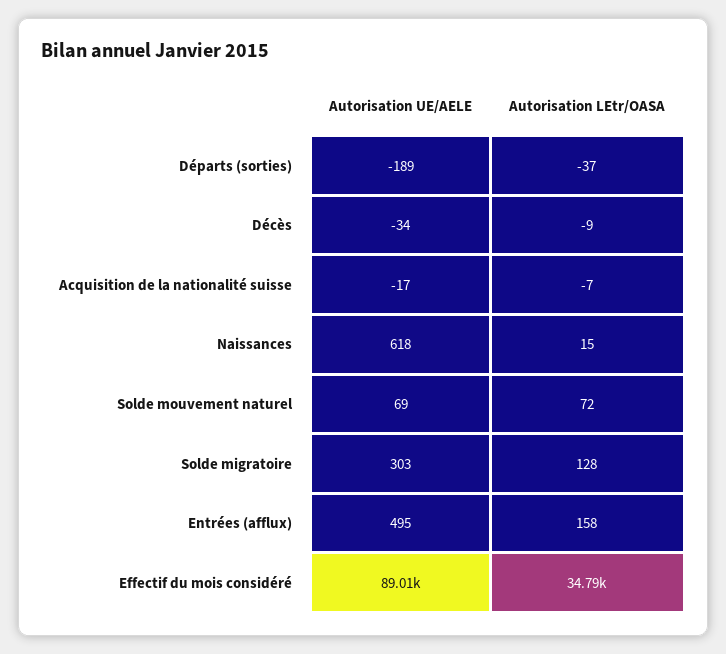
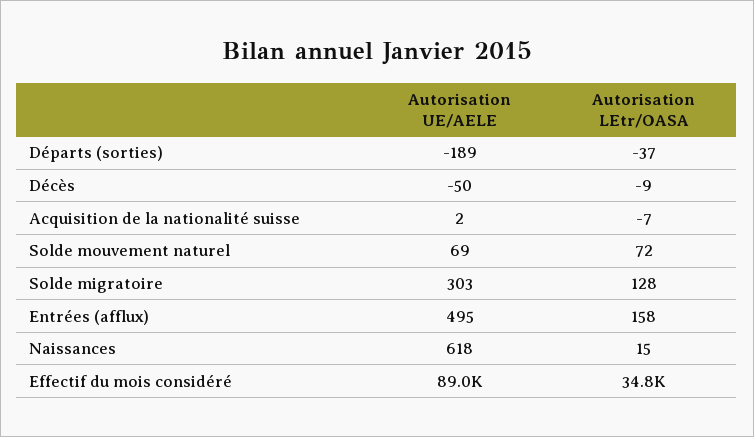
  {
    "Autorisation UE/AELE": {
      "Départs (sorties)": -189,
-     "Décès": -34,
+     "Décès": -50,
-     "Acquisition de la nationalité suisse": -17,
+     "Acquisition de la nationalité suisse": 2,
      "Naissances": 618,
      "Solde mouvement naturel": 69,
      "Solde migratoire": 303,
      "Entrées (afflux)": 495,
      "Effectif du mois considéré": 89010
    },
    "Autorisation LEtr/OASA": {
      "Départs (sorties)": -37,
      "Décès": -9,
      "Acquisition de la nationalité suisse": -7,
      "Naissances": 15,
      "Solde mouvement naturel": 72,
      "Solde migratoire": 128,
      "Entrées (afflux)": 158,
      "Effectif du mois considéré": 34790
    }
  }

